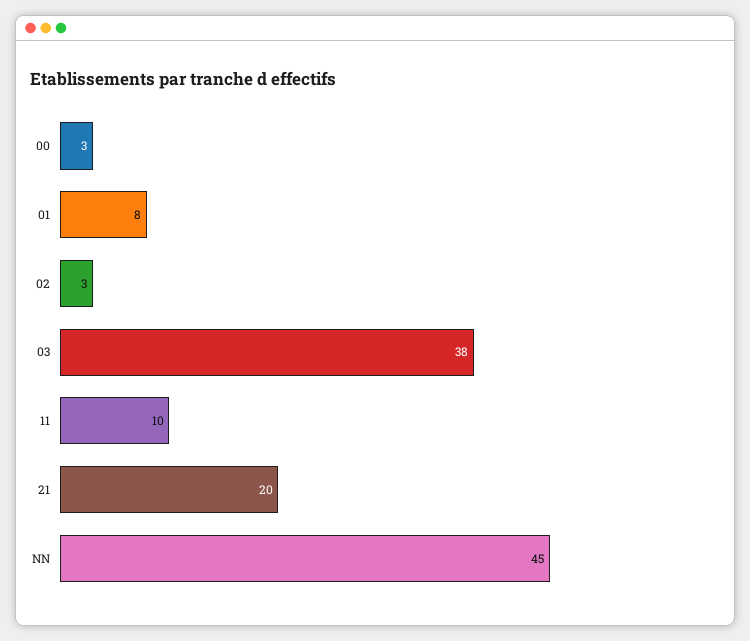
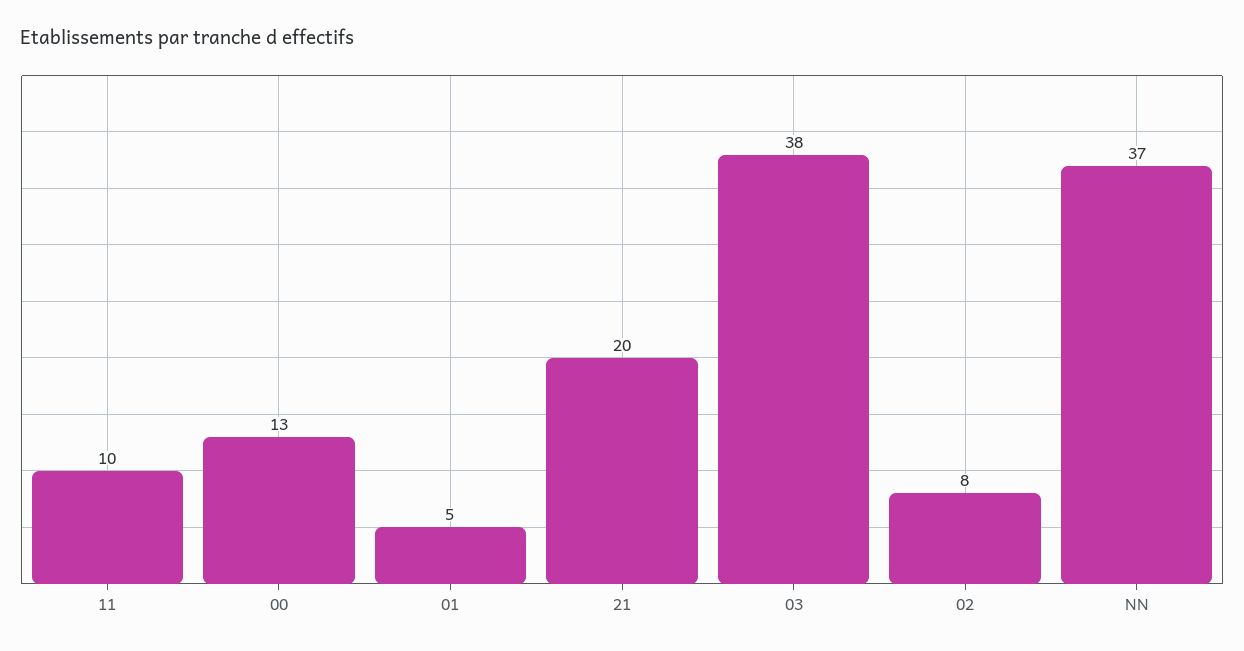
  {
-   "00": 3,
+   "00": 13,
-   "01": 8,
+   "01": 5,
-   "02": 3,
+   "02": 8,
    "03": 38,
    "11": 10,
    "21": 20,
-   "NN": 45
+   "NN": 37
  }

